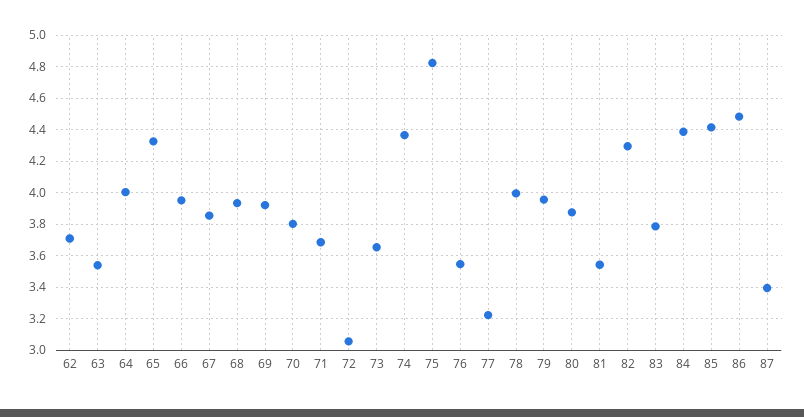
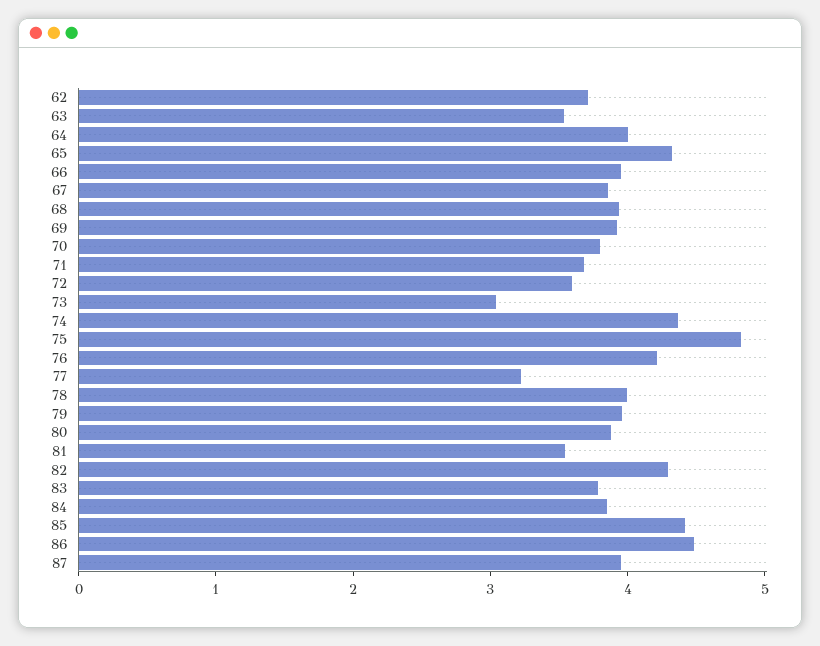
  {
    "62": 3.7,
    "63": 3.55,
    "64": 4,
    "65": 4.35,
    "66": 3.95,
    "67": 3.85,
    "68": 3.95,
    "69": 3.9,
    "70": 3.8,
    "71": 3.7,
-   "72": 3.05,
+   "72": 3.6,
-   "73": 3.65,
+   "73": 3,
    "74": 4.35,
    "75": 4.8,
-   "76": 3.55,
+   "76": 4.2,
    "77": 3.2,
    "78": 4,
    "79": 3.95,
    "80": 3.9,
    "81": 3.55,
    "82": 4.3,
    "83": 3.8,
-   "84": 4.4,
+   "84": 3.8,
    "85": 4.4,
    "86": 4.5,
-   "87": 3.4
+   "87": 4
  }

